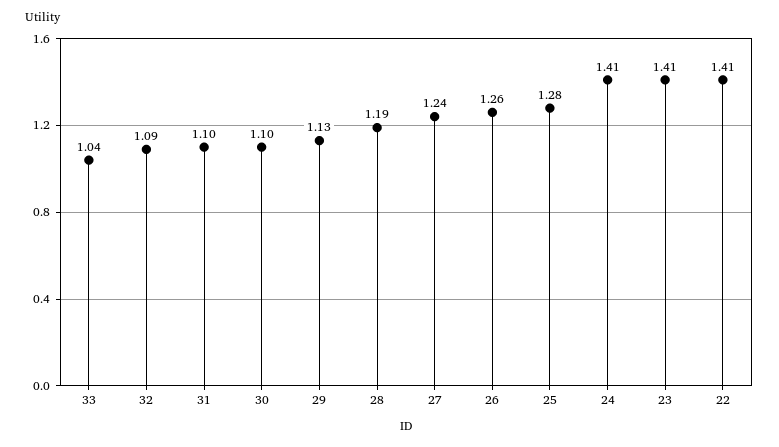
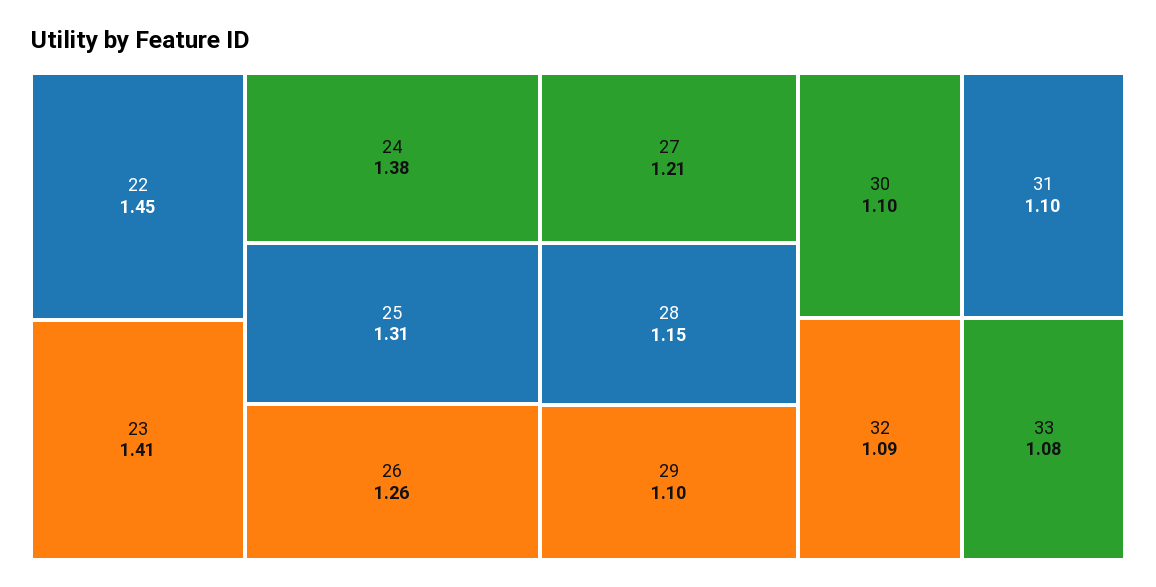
  {
-   "33": 1.04,
+   "33": 1.08,
    "32": 1.09,
    "31": 1.1,
    "30": 1.1,
-   "29": 1.13,
+   "29": 1.1,
-   "28": 1.19,
+   "28": 1.15,
-   "27": 1.24,
+   "27": 1.21,
    "26": 1.26,
-   "25": 1.28,
+   "25": 1.31,
-   "24": 1.41,
+   "24": 1.38,
    "23": 1.41,
-   "22": 1.41
+   "22": 1.45
  }

